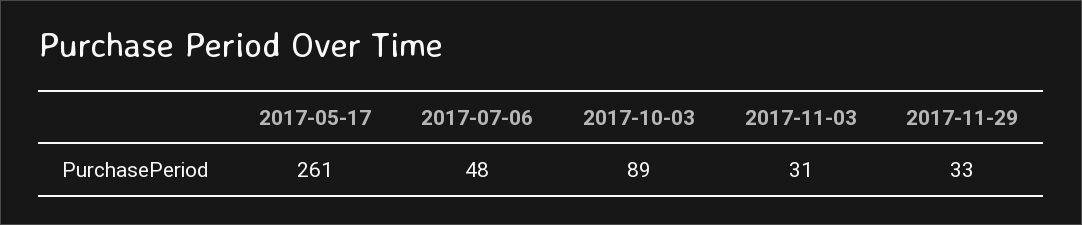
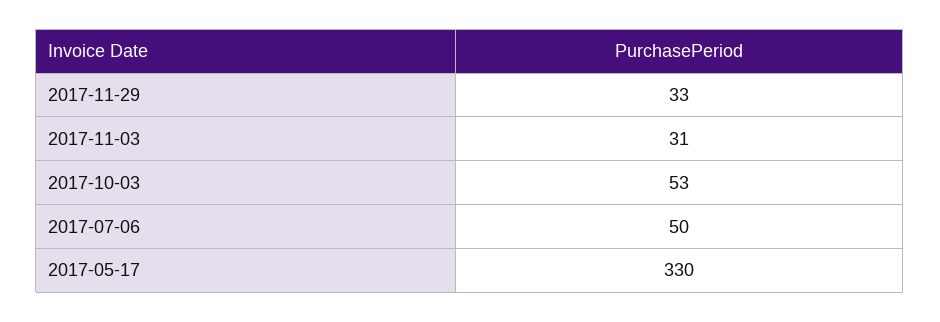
  {
-   "2017-05-17": 261,
+   "2017-05-17": 330,
-   "2017-07-06": 48,
+   "2017-07-06": 50,
-   "2017-10-03": 89,
+   "2017-10-03": 53,
    "2017-11-03": 31,
    "2017-11-29": 33
  }

